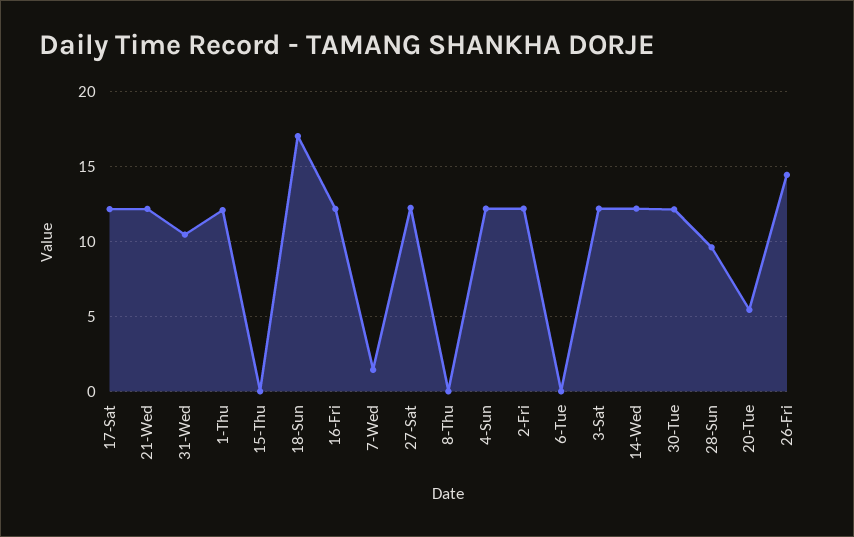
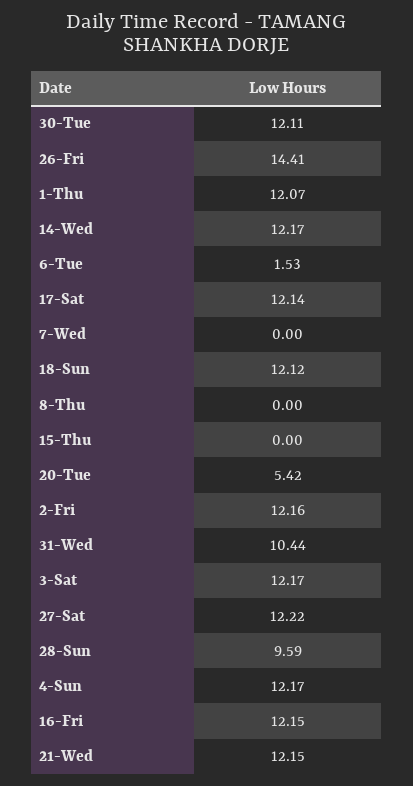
  {
    "17-Sat": 12.14,
    "21-Wed": 12.15,
    "31-Wed": 10.44,
    "1-Thu": 12.07,
    "15-Thu": 0,
-   "18-Sun": 17,
+   "18-Sun": 12.12,
    "16-Fri": 12.15,
-   "7-Wed": 1.5,
+   "7-Wed": 0,
    "27-Sat": 12.22,
    "8-Thu": 0,
    "4-Sun": 12.17,
    "2-Fri": 12.16,
-   "6-Tue": 0,
+   "6-Tue": 1.53,
    "3-Sat": 12.17,
    "14-Wed": 12.17,
    "30-Tue": 12.11,
    "28-Sun": 9.59,
    "20-Tue": 5.42,
    "26-Fri": 14.41
  }

